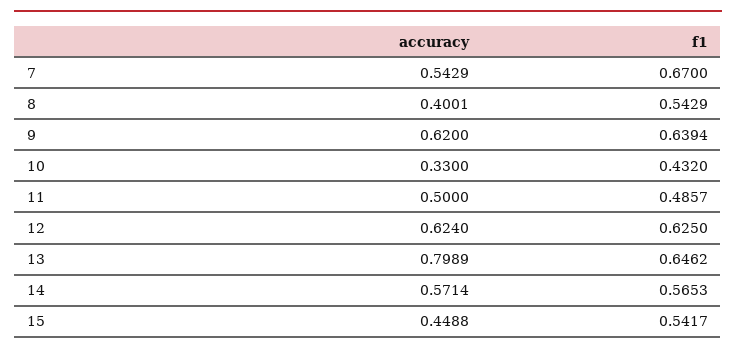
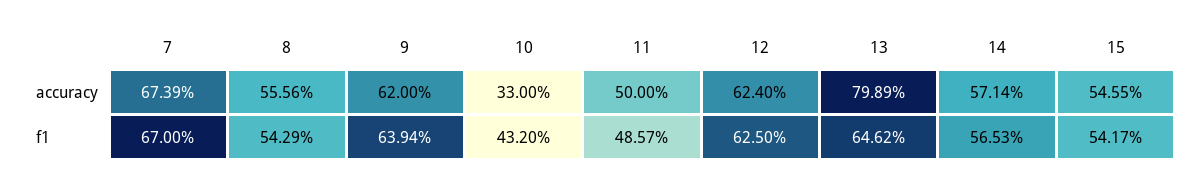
  {
    "accuracy": {
-     "7": 0.5429,
+     "7": 0.6739,
-     "8": 0.4001,
+     "8": 0.5556,
      "9": 0.62,
      "10": 0.33,
      "11": 0.5,
      "12": 0.624,
      "13": 0.7989,
      "14": 0.5714,
-     "15": 0.4488
+     "15": 0.5455
    },
    "f1": {
      "7": 0.67,
      "8": 0.5429,
      "9": 0.6394,
      "10": 0.432,
      "11": 0.4857,
      "12": 0.625,
      "13": 0.6462,
      "14": 0.5653,
      "15": 0.5417
    }
  }

